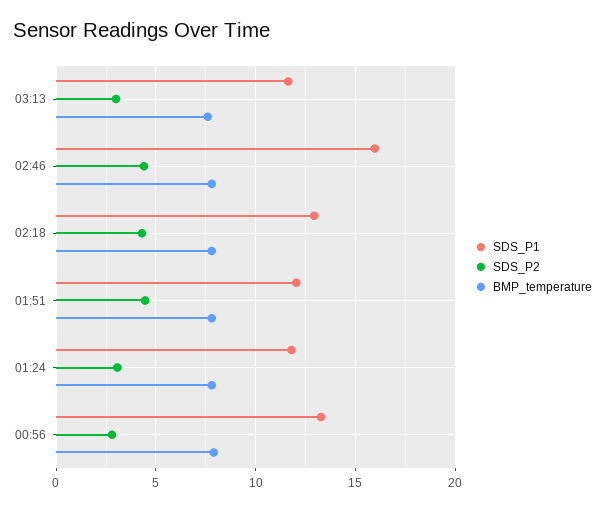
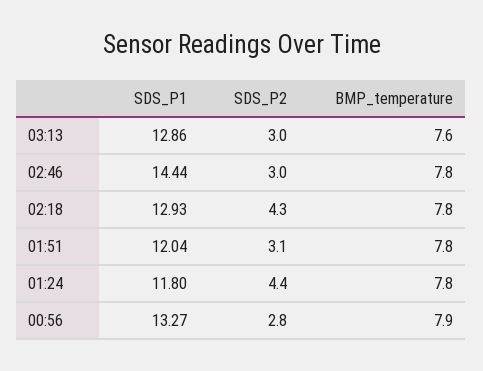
  {
    "SDS_P1": {
-     "03:13": 11.5,
+     "03:13": 12.86,
-     "02:46": 16,
+     "02:46": 14.44,
      "02:18": 12.93,
      "01:51": 12.04,
      "01:24": 11.8,
      "00:56": 13.27
    },
    "SDS_P2": {
      "03:13": 3,
-     "02:46": 4.5,
+     "02:46": 3,
      "02:18": 4.3,
-     "01:51": 4.5,
+     "01:51": 3.1,
-     "01:24": 3,
+     "01:24": 4.4,
      "00:56": 2.8
    },
    "BMP_temperature": {
      "03:13": 7.6,
      "02:46": 7.8,
      "02:18": 7.8,
      "01:51": 7.8,
      "01:24": 7.8,
      "00:56": 7.9
    }
  }

